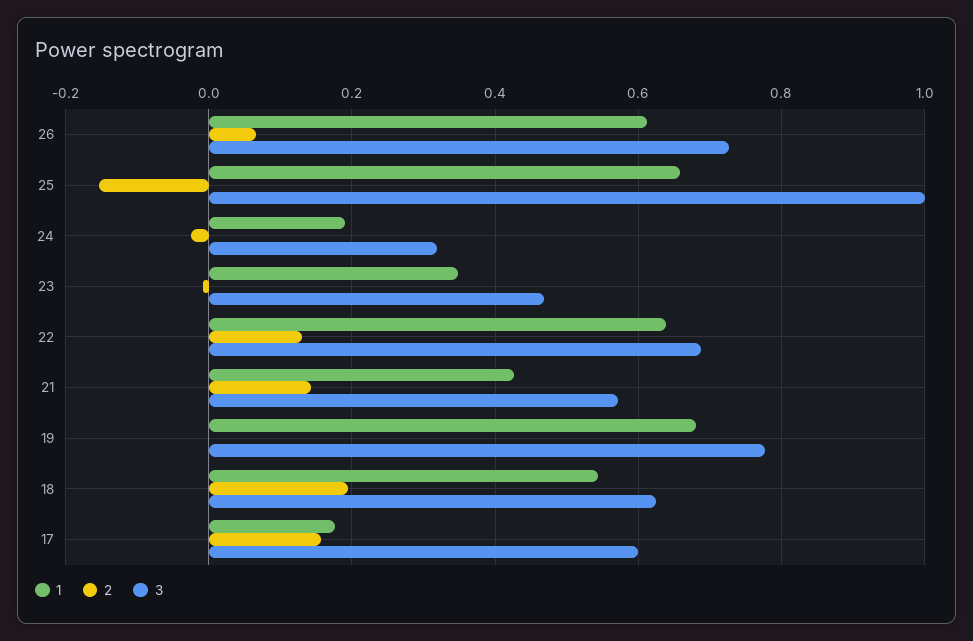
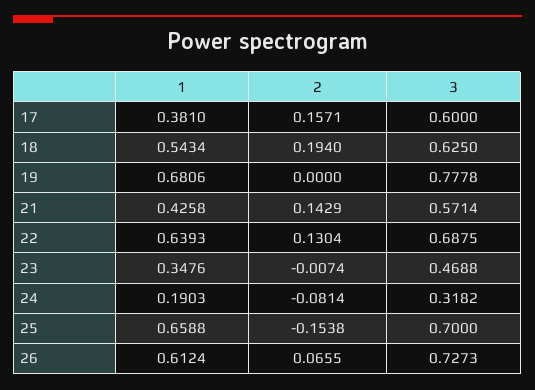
  {
    "1": {
      "26": 0.6124,
      "25": 0.6588,
      "24": 0.1903,
      "23": 0.3476,
      "22": 0.6393,
      "21": 0.4258,
      "19": 0.6806,
      "18": 0.5434,
-     "17": 0.18
+     "17": 0.381
    },
    "2": {
      "26": 0.0655,
      "25": -0.1538,
-     "24": -0.02,
+     "24": -0.0814,
      "23": -0.0074,
      "22": 0.1304,
      "21": 0.1429,
      "19": 0,
      "18": 0.194,
      "17": 0.1571
    },
    "3": {
      "26": 0.7273,
-     "25": 1,
+     "25": 0.7,
      "24": 0.3182,
      "23": 0.4688,
      "22": 0.6875,
      "21": 0.5714,
      "19": 0.7778,
      "18": 0.625,
      "17": 0.6
    }
  }

